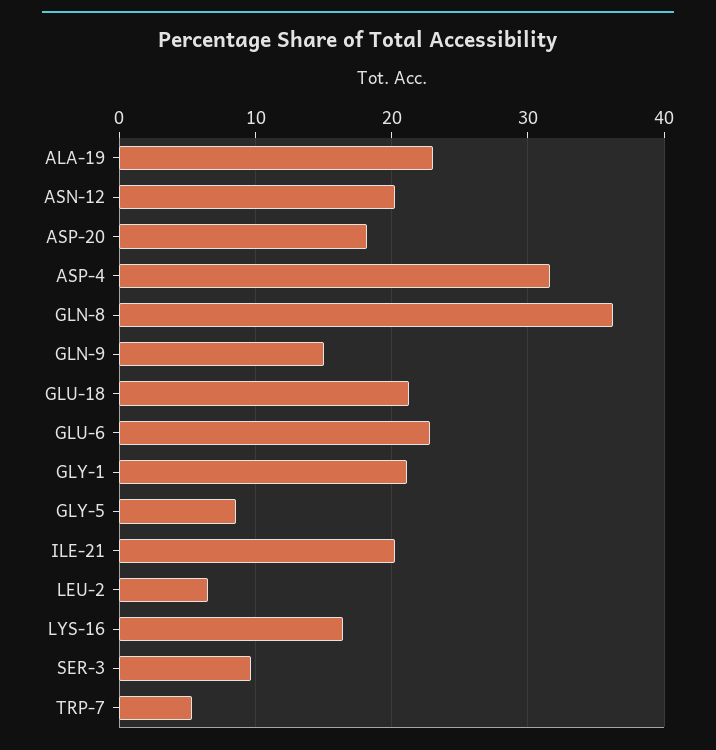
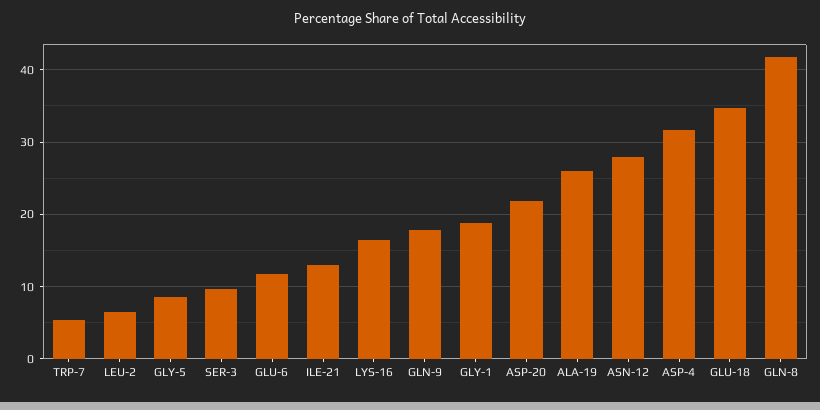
  {
-   "ALA-19": 23,
+   "ALA-19": 26,
-   "ASN-12": 20,
+   "ASN-12": 28,
-   "ASP-20": 18,
+   "ASP-20": 22,
    "ASP-4": 32,
-   "GLN-8": 36,
+   "GLN-8": 42,
-   "GLN-9": 15,
+   "GLN-9": 18,
-   "GLU-18": 21,
+   "GLU-18": 35,
-   "GLU-6": 23,
+   "GLU-6": 12,
-   "GLY-1": 21,
+   "GLY-1": 19,
    "GLY-5": 9,
-   "ILE-21": 20,
+   "ILE-21": 13,
    "LEU-2": 6,
    "LYS-16": 16,
    "SER-3": 10,
    "TRP-7": 5
  }

